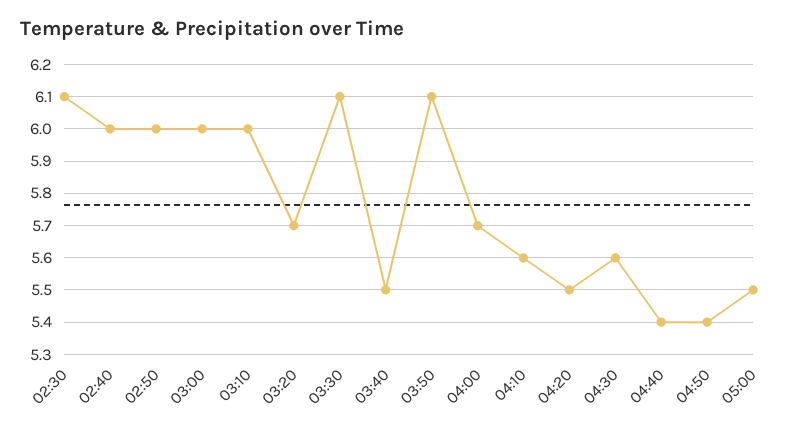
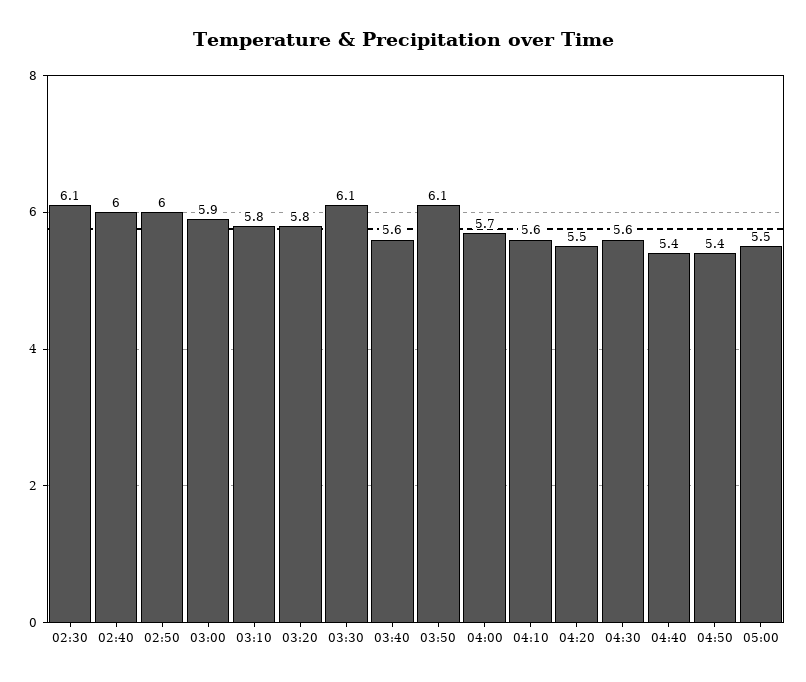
  {
    "02:30": 6.1,
    "02:40": 6,
    "02:50": 6,
-   "03:00": 6,
+   "03:00": 5.9,
-   "03:10": 6,
+   "03:10": 5.8,
-   "03:20": 5.7,
+   "03:20": 5.8,
    "03:30": 6.1,
-   "03:40": 5.5,
+   "03:40": 5.6,
    "03:50": 6.1,
    "04:00": 5.7,
    "04:10": 5.6,
    "04:20": 5.5,
    "04:30": 5.6,
    "04:40": 5.4,
    "04:50": 5.4,
    "05:00": 5.5
  }

